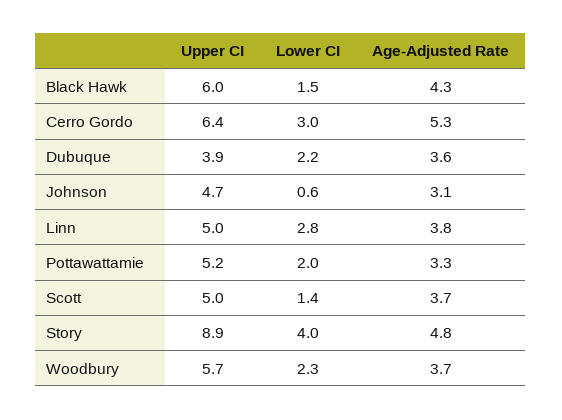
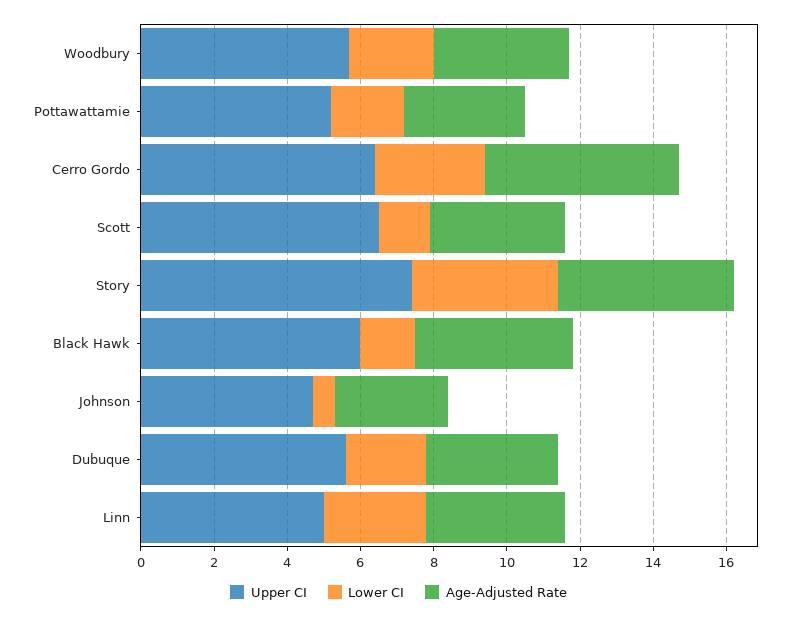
  {
    "Upper CI": {
      "Black Hawk": 6,
      "Cerro Gordo": 6.4,
-     "Dubuque": 3.9,
+     "Dubuque": 5.5,
      "Johnson": 4.7,
      "Linn": 5,
      "Pottawattamie": 5.2,
-     "Scott": 5,
+     "Scott": 6.5,
-     "Story": 8.9,
+     "Story": 7.5,
      "Woodbury": 5.7
    },
    "Lower CI": {
      "Black Hawk": 1.5,
      "Cerro Gordo": 3,
      "Dubuque": 2.2,
      "Johnson": 0.6,
      "Linn": 2.8,
      "Pottawattamie": 2,
      "Scott": 1.4,
      "Story": 4,
      "Woodbury": 2.3
    },
    "Age-Adjusted Rate": {
      "Black Hawk": 4.3,
      "Cerro Gordo": 5.3,
      "Dubuque": 3.6,
      "Johnson": 3.1,
      "Linn": 3.8,
      "Pottawattamie": 3.3,
      "Scott": 3.7,
      "Story": 4.8,
      "Woodbury": 3.7
    }
  }

